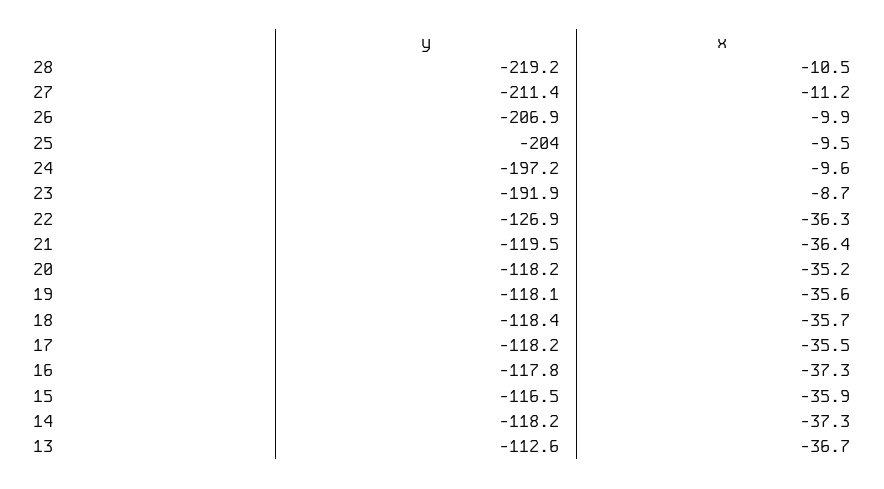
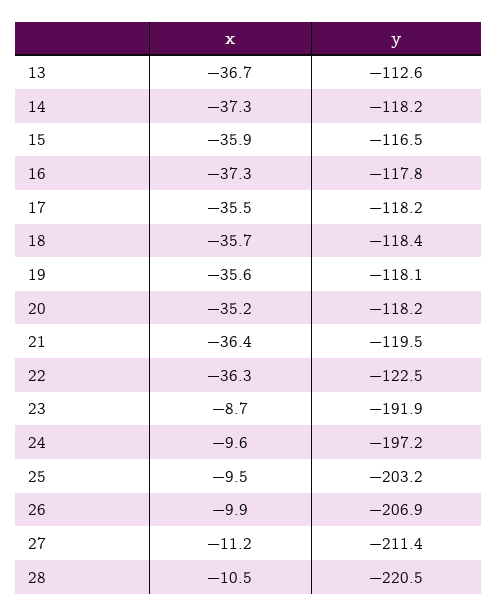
  {
    "y": {
-     "28": -219.2,
+     "28": -220.5,
      "27": -211.4,
      "26": -206.9,
-     "25": -204,
+     "25": -203.2,
      "24": -197.2,
      "23": -191.9,
-     "22": -126.9,
+     "22": -122.5,
      "21": -119.5,
      "20": -118.2,
      "19": -118.1,
      "18": -118.4,
      "17": -118.2,
      "16": -117.8,
      "15": -116.5,
      "14": -118.2,
      "13": -112.6
    },
    "x": {
      "28": -10.5,
      "27": -11.2,
      "26": -9.9,
      "25": -9.5,
      "24": -9.6,
      "23": -8.7,
      "22": -36.3,
      "21": -36.4,
      "20": -35.2,
      "19": -35.6,
      "18": -35.7,
      "17": -35.5,
      "16": -37.3,
      "15": -35.9,
      "14": -37.3,
      "13": -36.7
    }
  }

